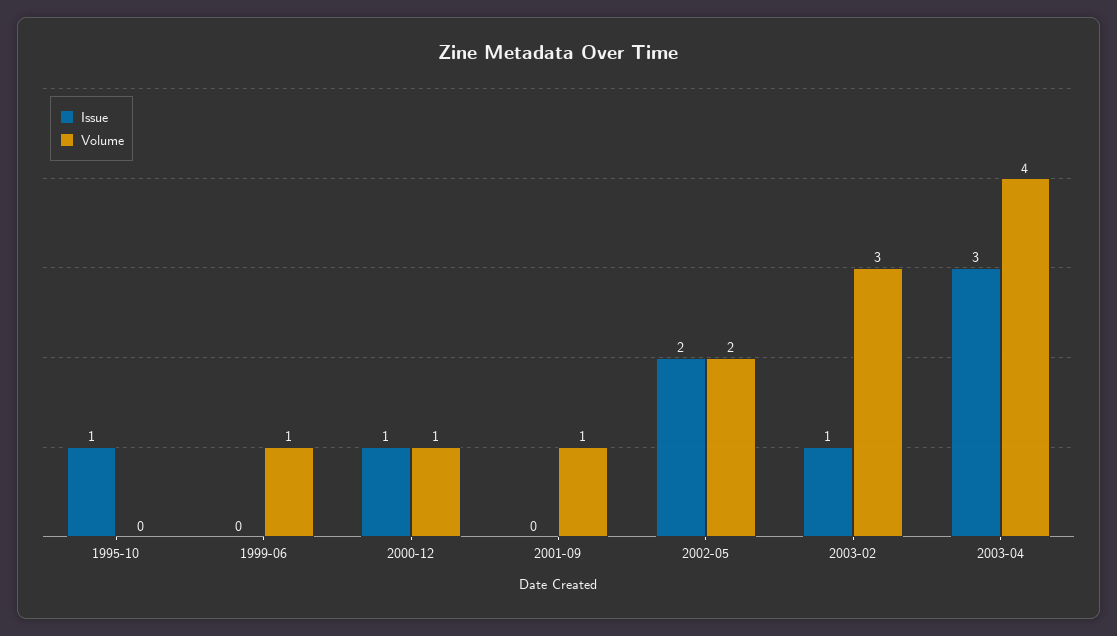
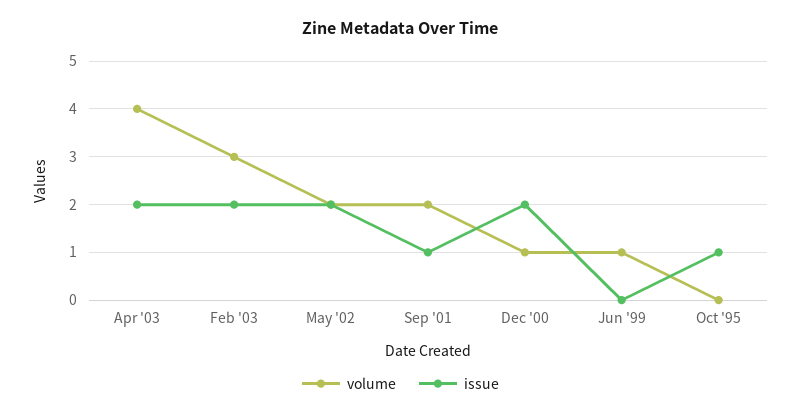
  {
    "Issue": {
      "1995-10": 1,
      "1999-06": 0,
-     "2000-12": 1,
+     "2000-12": 2,
-     "2001-09": 0,
+     "2001-09": 1,
      "2002-05": 2,
-     "2003-02": 1,
+     "2003-02": 2,
-     "2003-04": 3
+     "2003-04": 2
    },
    "Volume": {
      "1995-10": 0,
      "1999-06": 1,
      "2000-12": 1,
-     "2001-09": 1,
+     "2001-09": 2,
      "2002-05": 2,
      "2003-02": 3,
      "2003-04": 4
    }
  }

